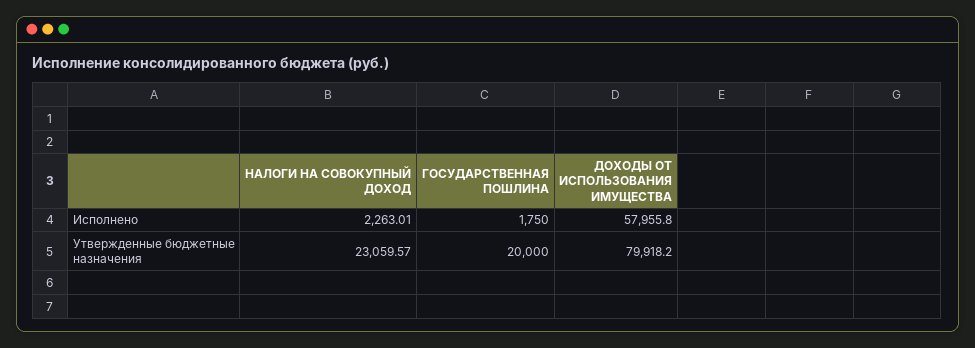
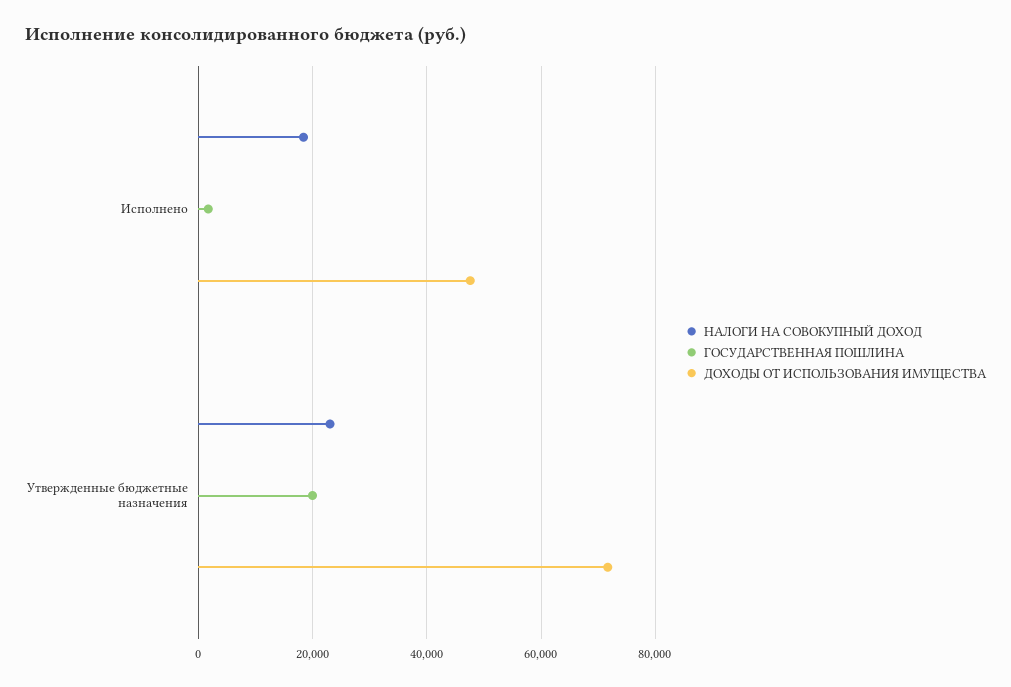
  {
    "НАЛОГИ НА СОВОКУПНЫЙ ДОХОД": {
-     "Исполнено": 2263.01,
+     "Исполнено": 18000,
      "Утвержденные бюджетные назначения": 23059.57
    },
    "ГОСУДАРСТВЕННАЯ ПОШЛИНА": {
      "Исполнено": 1750,
      "Утвержденные бюджетные назначения": 20000
    },
    "ДОХОДЫ ОТ ИСПОЛЬЗОВАНИЯ ИМУЩЕСТВА": {
-     "Исполнено": 57955.8,
+     "Исполнено": 48000,
-     "Утвержденные бюджетные назначения": 79918.2
+     "Утвержденные бюджетные назначения": 72000
    }
  }

